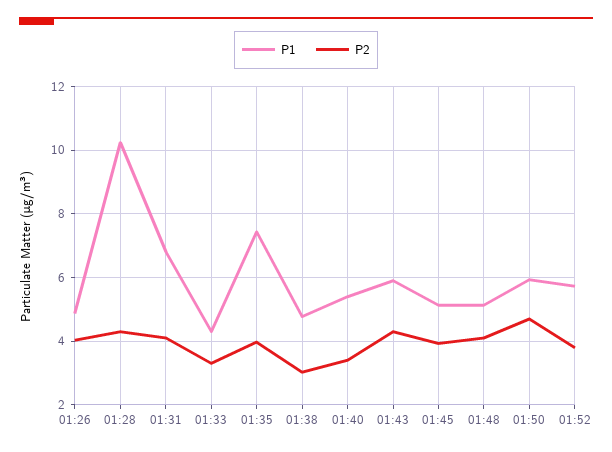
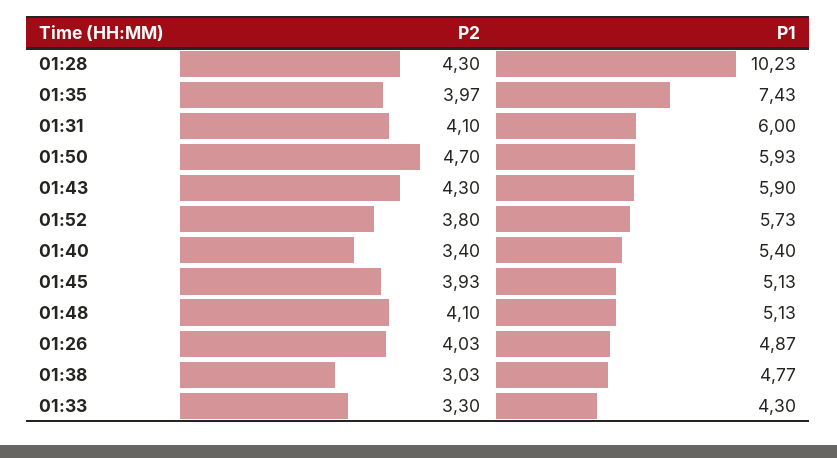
  {
    "P1": {
      "01:26": 4.87,
      "01:28": 10.23,
-     "01:31": 6.8,
+     "01:31": 6,
      "01:33": 4.3,
      "01:35": 7.43,
      "01:38": 4.77,
      "01:40": 5.4,
      "01:43": 5.9,
      "01:45": 5.13,
      "01:48": 5.13,
      "01:50": 5.93,
      "01:52": 5.73
    },
    "P2": {
      "01:26": 4.03,
      "01:28": 4.3,
      "01:31": 4.1,
      "01:33": 3.3,
      "01:35": 3.97,
      "01:38": 3.03,
      "01:40": 3.4,
      "01:43": 4.3,
      "01:45": 3.93,
      "01:48": 4.1,
      "01:50": 4.7,
      "01:52": 3.8
    }
  }

